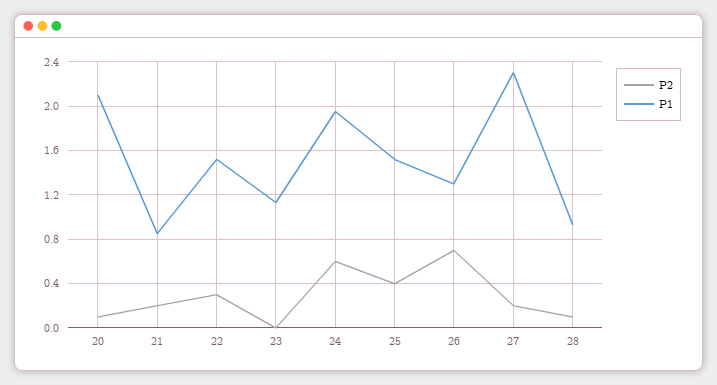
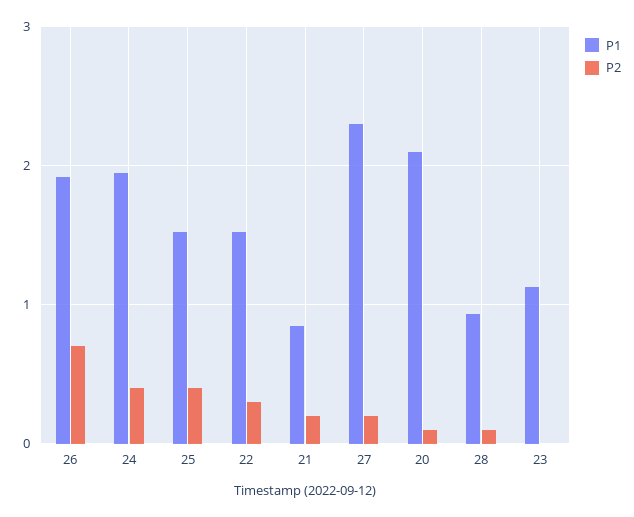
  {
    "P2": {
      "20": 0.1,
      "21": 0.2,
      "22": 0.3,
      "23": 0,
-     "24": 0.6,
+     "24": 0.4,
      "25": 0.4,
      "26": 0.7,
      "27": 0.2,
      "28": 0.1
    },
    "P1": {
      "20": 2.1,
      "21": 0.9,
      "22": 1.5,
      "23": 1.1,
      "24": 2,
      "25": 1.5,
-     "26": 1.3,
+     "26": 1.9,
      "27": 2.3,
      "28": 0.9
    }
  }

